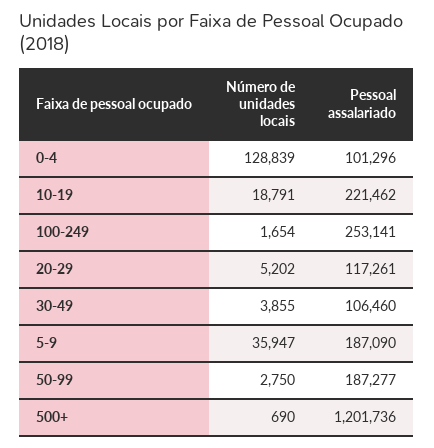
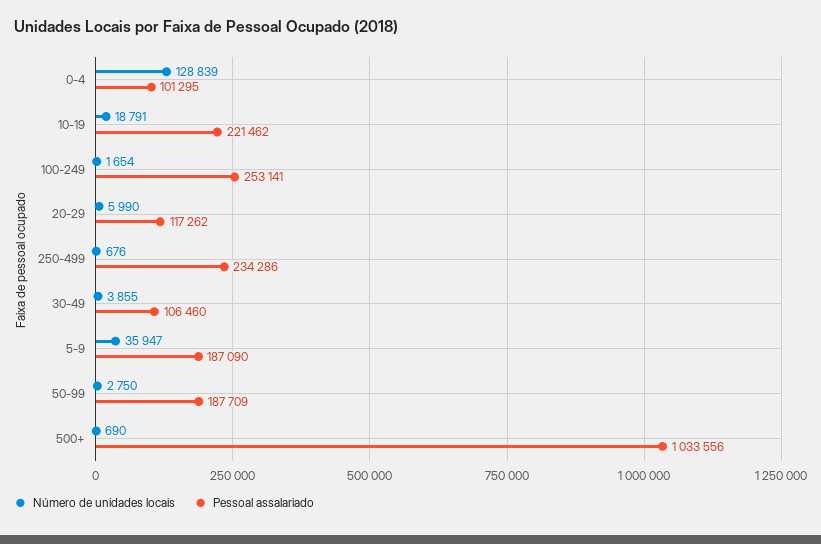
  {
    "Número de unidades locais": {
      "0-4": 128839,
      "10-19": 18791,
      "100-249": 1654,
-     "20-29": 5202,
+     "20-29": 5990,
      "30-49": 3855,
      "5-9": 35947,
      "50-99": 2750,
-     "500+": 690
+     "500+": 690,
+     "250-499": 676
    },
    "Pessoal assalariado": {
-     "0-4": 101296,
+     "0-4": 101295,
      "10-19": 221462,
      "100-249": 253141,
-     "20-29": 117261,
+     "20-29": 117262,
      "30-49": 106460,
      "5-9": 187090,
-     "50-99": 187277,
+     "50-99": 187709,
-     "500+": 1201736
+     "500+": 1033556,
+     "250-499": 234286
    }
  }

